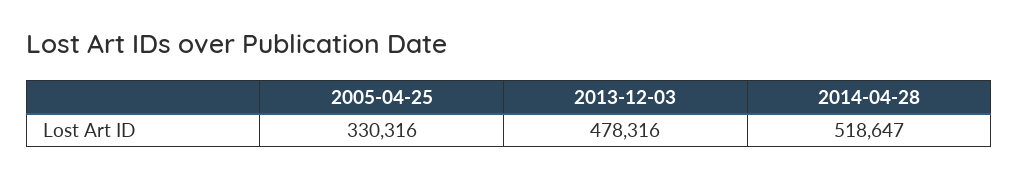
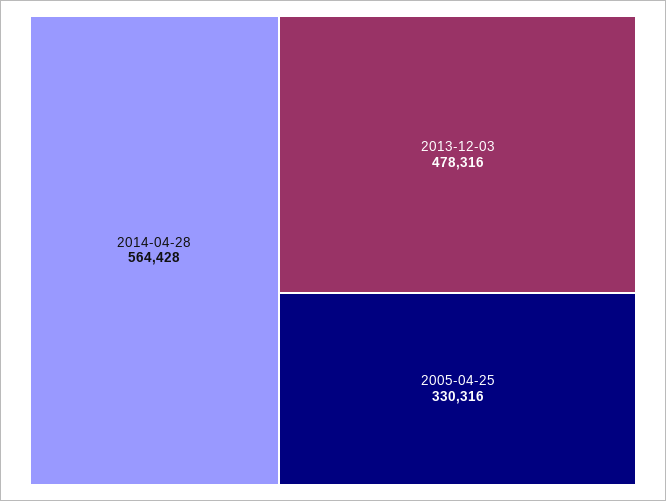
  {
    "2005-04-25": 330316,
    "2013-12-03": 478316,
-   "2014-04-28": 518647
+   "2014-04-28": 564428
  }

